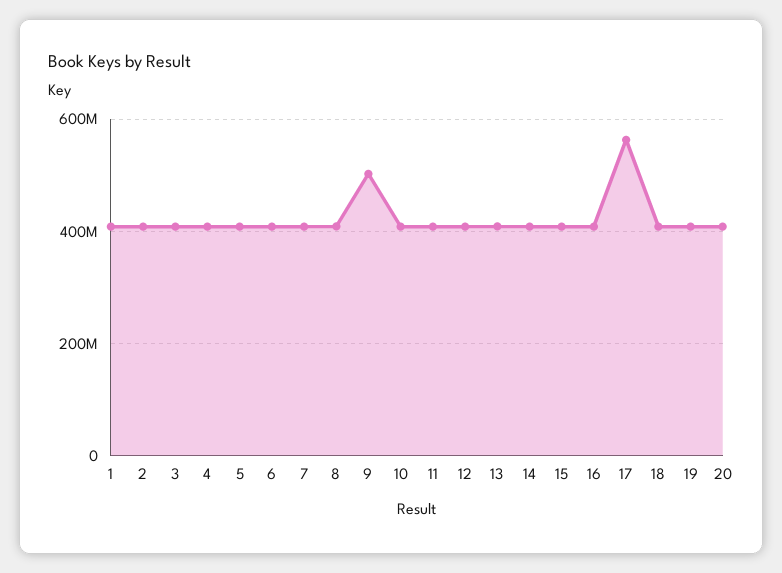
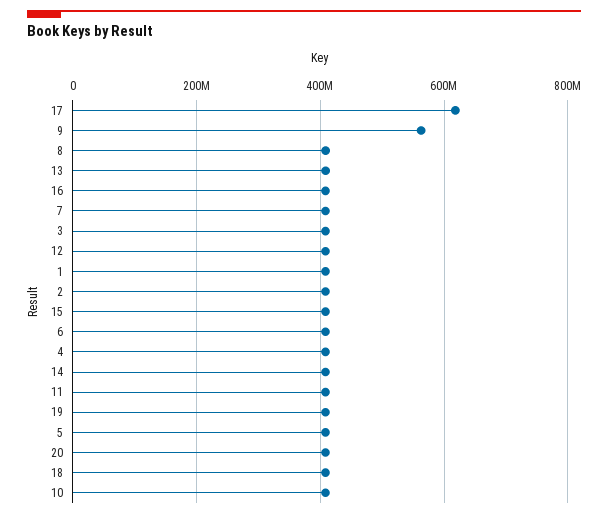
  {
    "1": 400000000,
    "2": 400000000,
    "3": 400000000,
    "4": 400000000,
    "5": 400000000,
    "6": 400000000,
    "7": 400000000,
    "8": 400000000,
-   "9": 500000000,
+   "9": 560000000,
    "10": 400000000,
    "11": 400000000,
    "12": 400000000,
    "13": 400000000,
    "14": 400000000,
    "15": 400000000,
    "16": 400000000,
-   "17": 560000000,
+   "17": 620000000,
    "18": 400000000,
    "19": 400000000,
    "20": 400000000
  }

